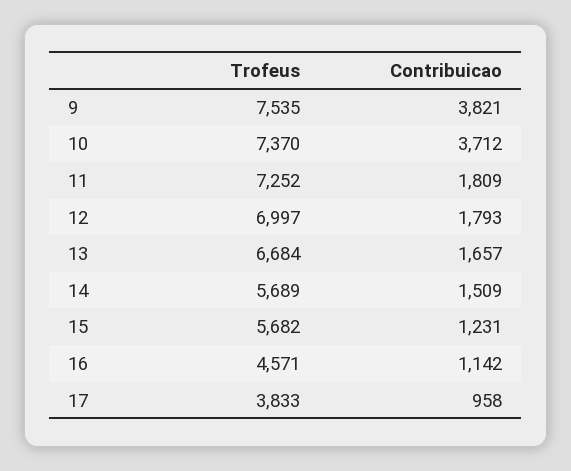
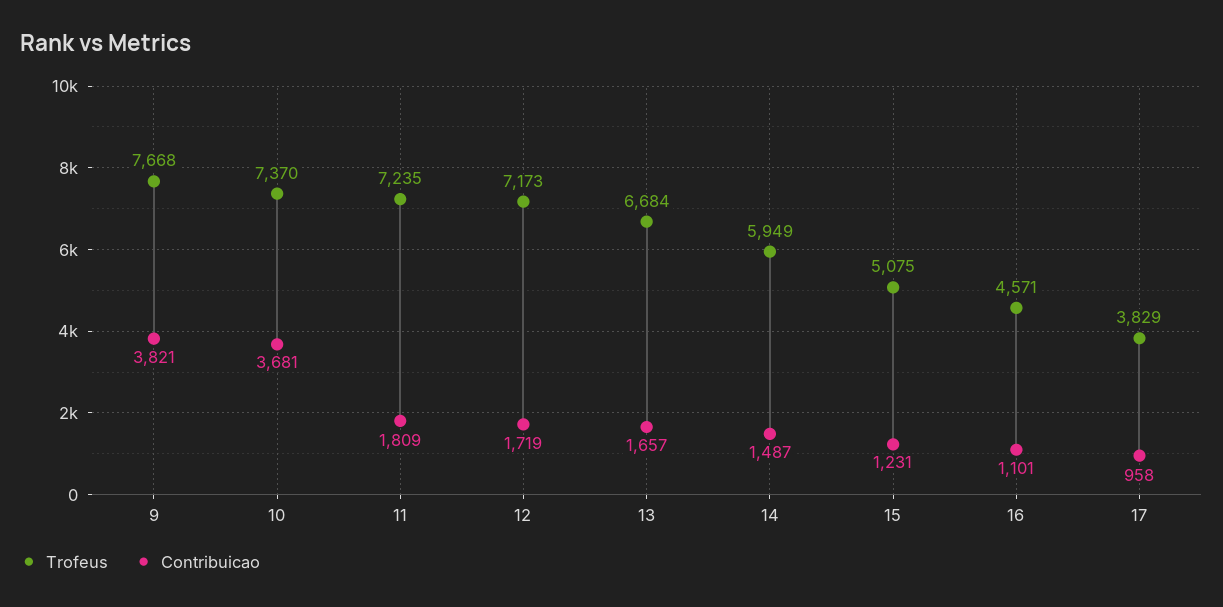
  {
    "Trofeus": {
-     "9": 7535,
+     "9": 7668,
      "10": 7370,
-     "11": 7252,
+     "11": 7235,
-     "12": 6997,
+     "12": 7173,
      "13": 6684,
-     "14": 5689,
+     "14": 5949,
-     "15": 5682,
+     "15": 5075,
      "16": 4571,
-     "17": 3833
+     "17": 3829
    },
    "Contribuicao": {
      "9": 3821,
-     "10": 3712,
+     "10": 3681,
      "11": 1809,
-     "12": 1793,
+     "12": 1719,
      "13": 1657,
-     "14": 1509,
+     "14": 1487,
      "15": 1231,
-     "16": 1142,
+     "16": 1101,
      "17": 958
    }
  }

